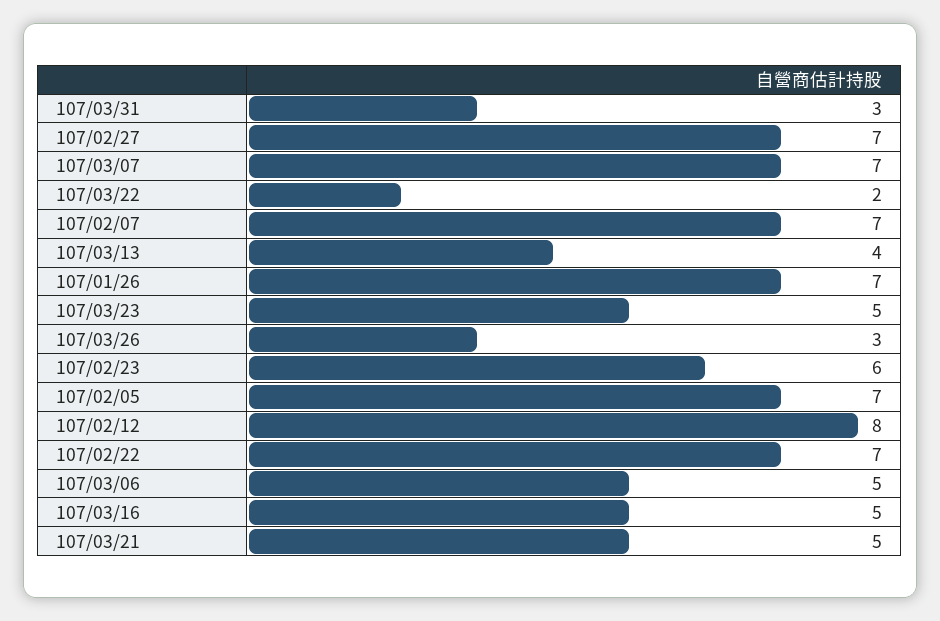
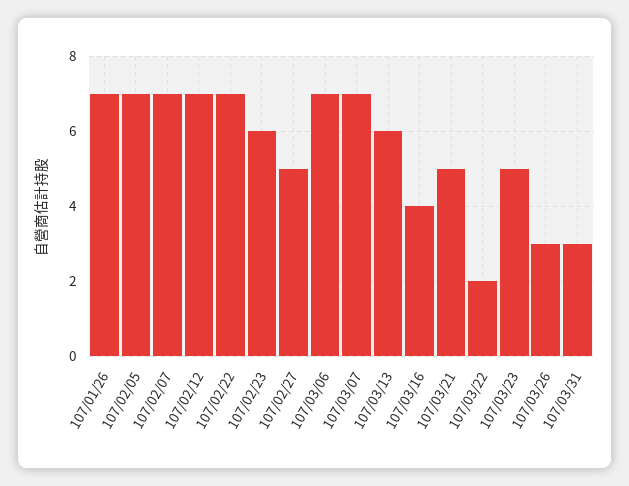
  {
    "107/03/31": 3,
-   "107/02/27": 7,
+   "107/02/27": 5,
    "107/03/07": 7,
    "107/03/22": 2,
    "107/02/07": 7,
-   "107/03/13": 4,
+   "107/03/13": 6,
    "107/01/26": 7,
    "107/03/23": 5,
    "107/03/26": 3,
    "107/02/23": 6,
    "107/02/05": 7,
-   "107/02/12": 8,
+   "107/02/12": 7,
    "107/02/22": 7,
-   "107/03/06": 5,
+   "107/03/06": 7,
-   "107/03/16": 5,
+   "107/03/16": 4,
    "107/03/21": 5
  }

